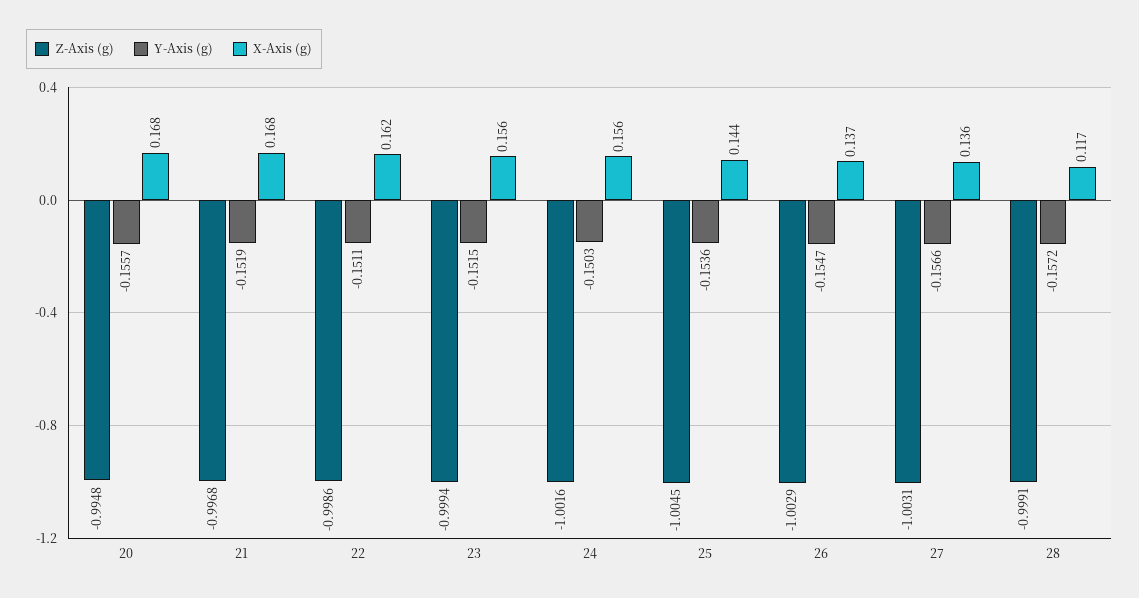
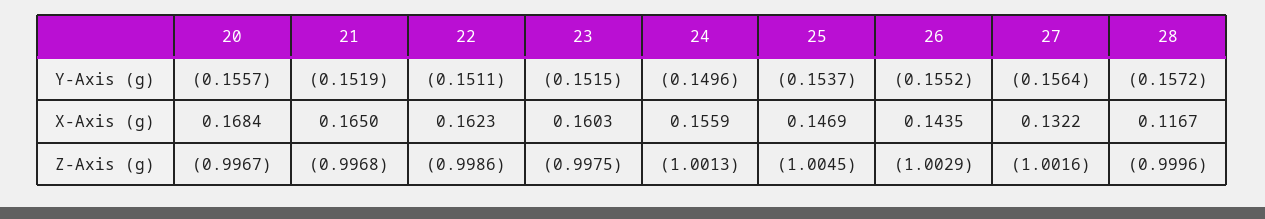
  {
    "Z-Axis (g)": {
-     "20": -0.9948,
+     "20": -0.9967,
      "21": -0.9968,
      "22": -0.9986,
-     "23": -0.9994,
+     "23": -0.9975,
-     "24": -1.0016,
+     "24": -1.0013,
      "25": -1.0045,
      "26": -1.0029,
-     "27": -1.0031,
+     "27": -1.0016,
-     "28": -0.9991
+     "28": -0.9996
    },
    "Y-Axis (g)": {
      "20": -0.1557,
      "21": -0.1519,
      "22": -0.1511,
      "23": -0.1515,
-     "24": -0.1503,
+     "24": -0.1496,
-     "25": -0.1536,
+     "25": -0.1537,
-     "26": -0.1547,
+     "26": -0.1552,
-     "27": -0.1566,
+     "27": -0.1564,
      "28": -0.1572
    },
    "X-Axis (g)": {
      "20": 0.1684,
-     "21": 0.168,
+     "21": 0.165,
      "22": 0.1623,
-     "23": 0.156,
+     "23": 0.1603,
      "24": 0.1559,
-     "25": 0.144,
+     "25": 0.1469,
-     "26": 0.137,
+     "26": 0.1435,
-     "27": 0.136,
+     "27": 0.1322,
      "28": 0.1167
    }
  }

